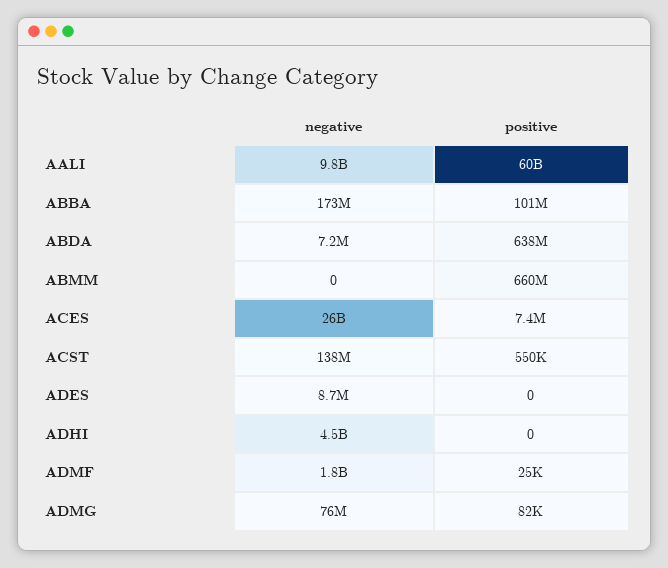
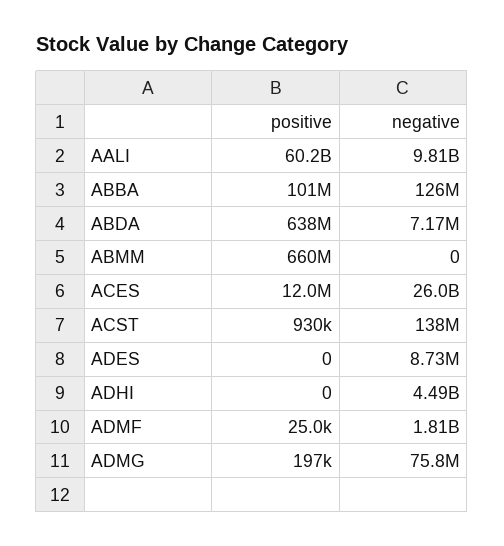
  {
    "negative": {
      "AALI": 9810000000,
-     "ABBA": 173000000,
+     "ABBA": 126000000,
      "ABDA": 7170000,
      "ABMM": 0,
      "ACES": 26000000000,
      "ACST": 138000000,
      "ADES": 8730000,
      "ADHI": 4490000000,
      "ADMF": 1810000000,
      "ADMG": 75800000
    },
    "positive": {
      "AALI": 60200000000,
      "ABBA": 101000000,
      "ABDA": 638000000,
      "ABMM": 660000000,
-     "ACES": 7400000,
+     "ACES": 12000000,
-     "ACST": 550000,
+     "ACST": 930000,
      "ADES": 0,
      "ADHI": 0,
      "ADMF": 25000,
-     "ADMG": 82000
+     "ADMG": 197000
    }
  }

